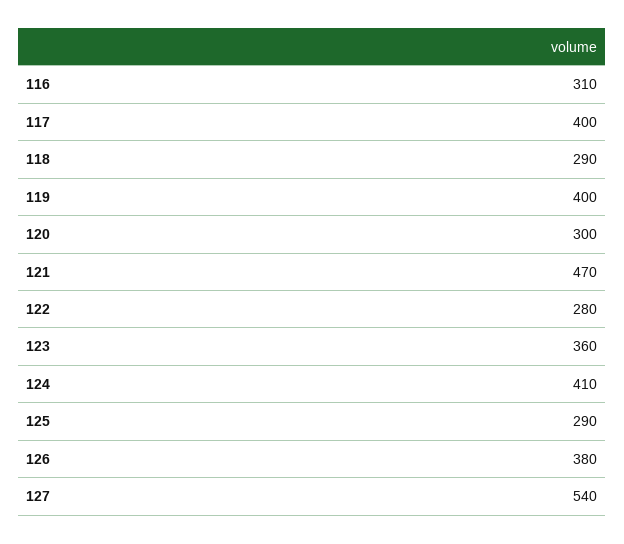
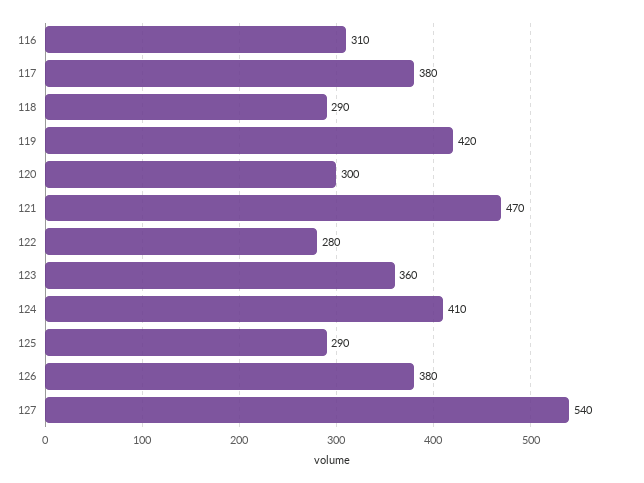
  {
    "116": 310,
-   "117": 400,
+   "117": 380,
    "118": 290,
-   "119": 400,
+   "119": 420,
    "120": 300,
    "121": 470,
    "122": 280,
    "123": 360,
    "124": 410,
    "125": 290,
    "126": 380,
    "127": 540
  }

